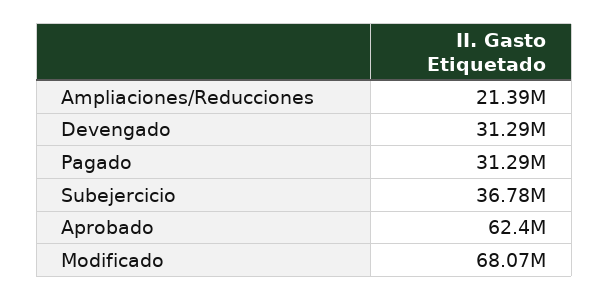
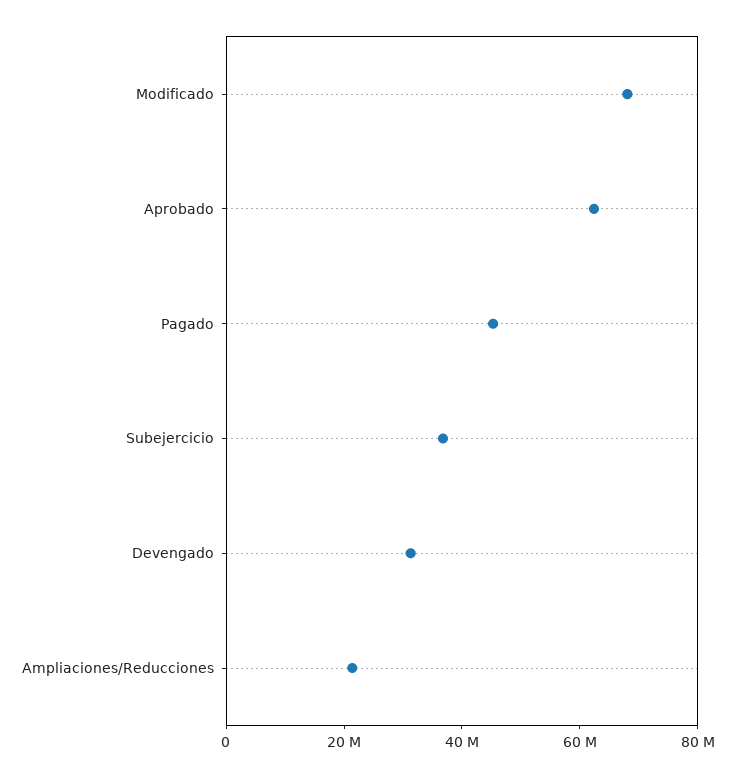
  {
    "Ampliaciones/Reducciones": 21390000,
    "Devengado": 31290000,
-   "Pagado": 31290000,
+   "Pagado": 45000000,
    "Subejercicio": 36780000,
    "Aprobado": 62400000,
    "Modificado": 68070000
  }

